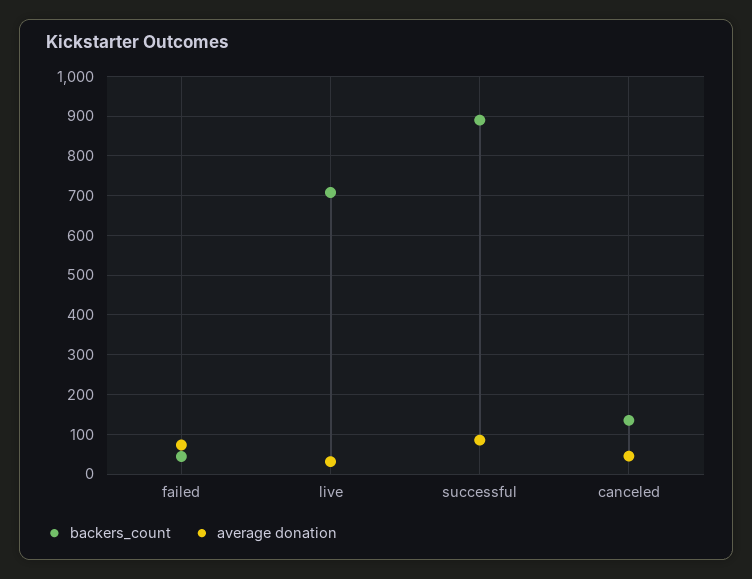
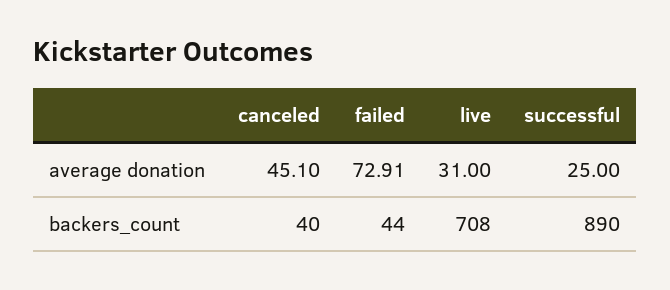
  {
    "backers_count": {
      "failed": 44,
      "live": 708,
      "successful": 890,
-     "canceled": 140
+     "canceled": 40
    },
    "average donation": {
      "failed": 72.91,
      "live": 31,
-     "successful": 80,
+     "successful": 25,
      "canceled": 45.1
    }
  }

